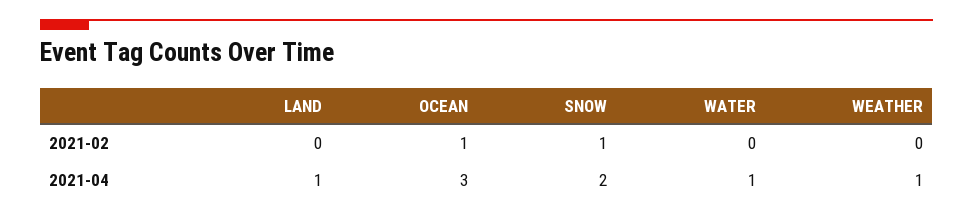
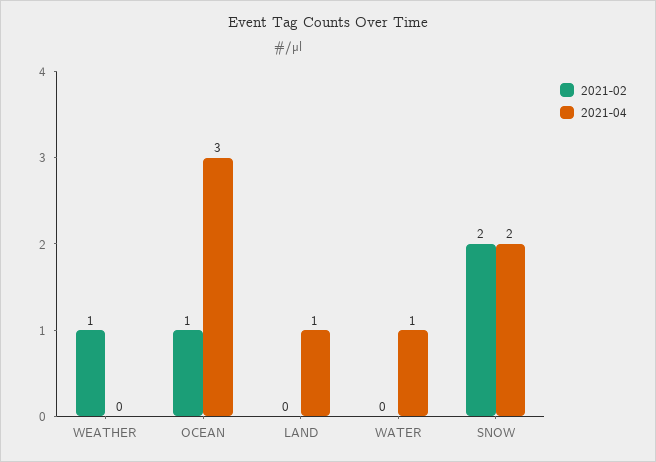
  {
    "2021-02": {
      "LAND": 0,
      "OCEAN": 1,
-     "SNOW": 1,
+     "SNOW": 2,
      "WATER": 0,
-     "WEATHER": 0
+     "WEATHER": 1
    },
    "2021-04": {
      "LAND": 1,
      "OCEAN": 3,
      "SNOW": 2,
      "WATER": 1,
-     "WEATHER": 1
+     "WEATHER": 0
    }
  }

